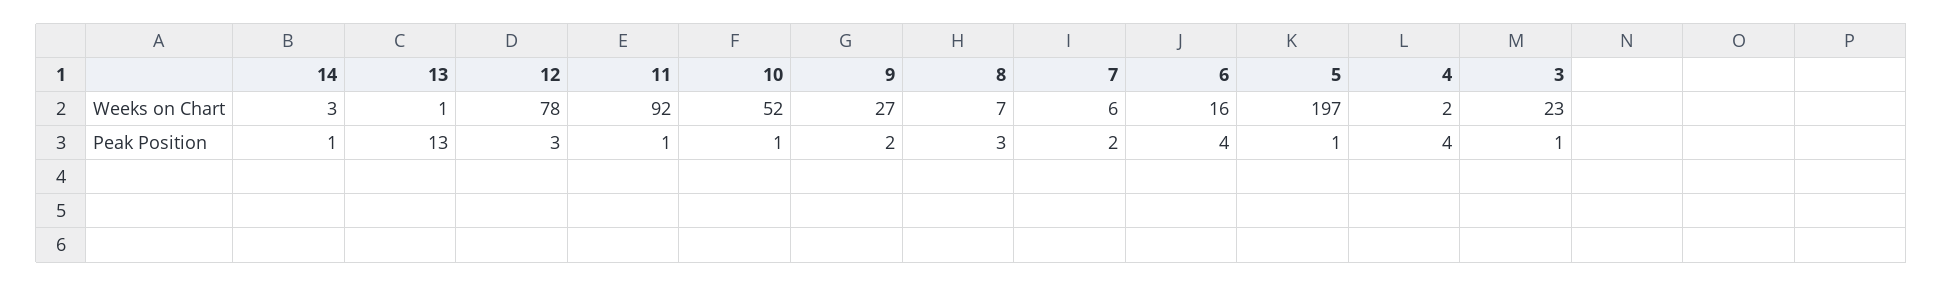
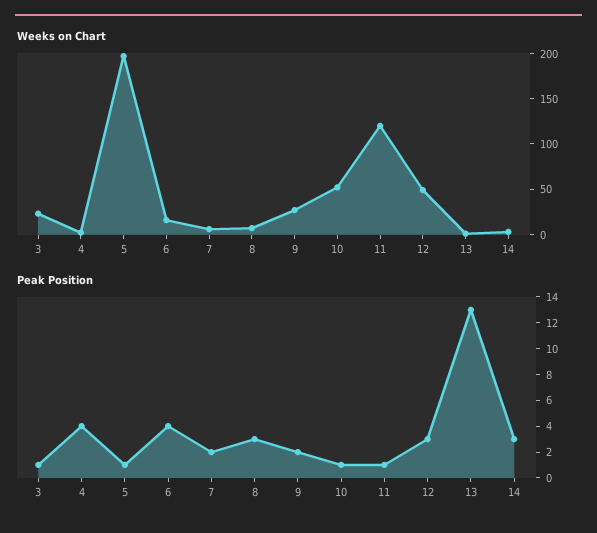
  {
    "Weeks on Chart": {
      "14": 3,
      "13": 1,
-     "12": 78,
+     "12": 50,
-     "11": 92,
+     "11": 120,
      "10": 52,
      "9": 27,
      "8": 7,
      "7": 6,
      "6": 16,
      "5": 197,
      "4": 2,
      "3": 23
    },
    "Peak Position": {
-     "14": 1,
+     "14": 3,
      "13": 13,
      "12": 3,
      "11": 1,
      "10": 1,
      "9": 2,
      "8": 3,
      "7": 2,
      "6": 4,
      "5": 1,
      "4": 4,
      "3": 1
    }
  }

